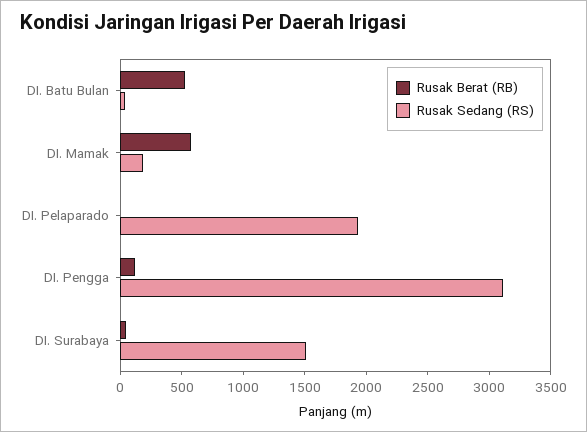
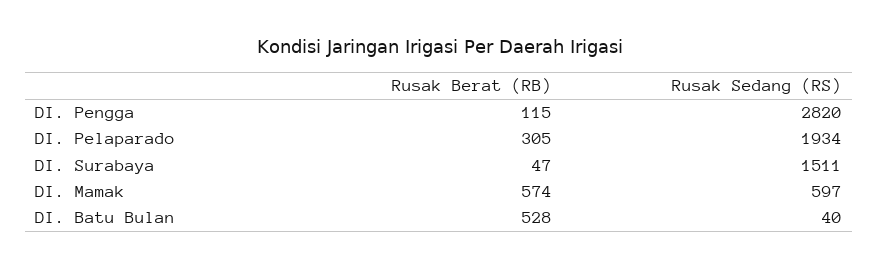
  {
    "Rusak Berat (RB)": {
      "DI. Batu Bulan": 528,
      "DI. Mamak": 574,
-     "DI. Pelaparado": 0,
+     "DI. Pelaparado": 305,
      "DI. Pengga": 115,
      "DI. Surabaya": 47
    },
    "Rusak Sedang (RS)": {
      "DI. Batu Bulan": 40,
-     "DI. Mamak": 200,
+     "DI. Mamak": 597,
      "DI. Pelaparado": 1934,
-     "DI. Pengga": 3100,
+     "DI. Pengga": 2820,
      "DI. Surabaya": 1511
    }
  }

